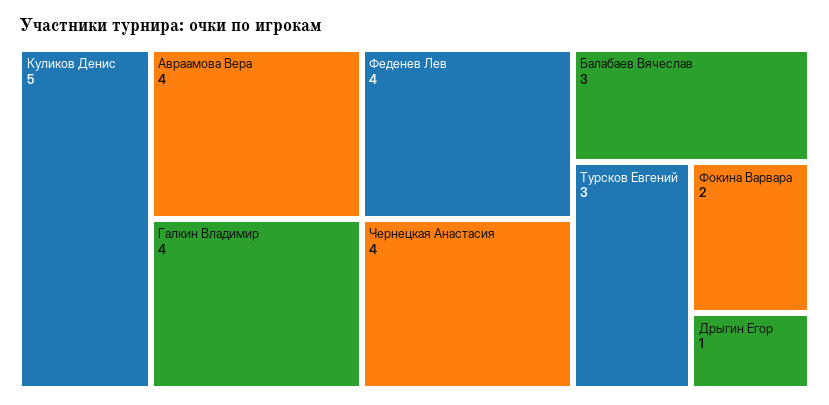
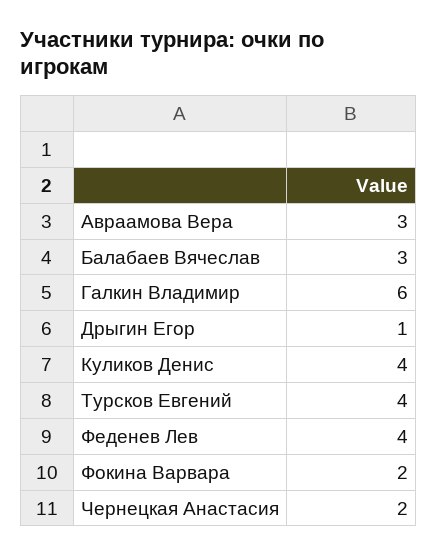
  {
-   "Куликов Денис": 5,
+   "Куликов Денис": 4,
-   "Авраамова Вера": 4,
+   "Авраамова Вера": 3,
-   "Галкин Владимир": 4,
+   "Галкин Владимир": 6,
    "Феденев Лев": 4,
-   "Чернецкая Анастасия": 4,
+   "Чернецкая Анастасия": 2,
    "Балабаев Вячеслав": 3,
-   "Турсков Евгений": 3,
+   "Турсков Евгений": 4,
    "Фокина Варвара": 2,
    "Дрыгин Егор": 1
  }

